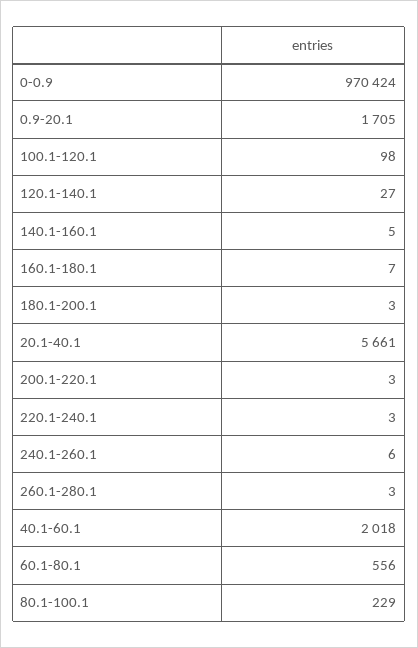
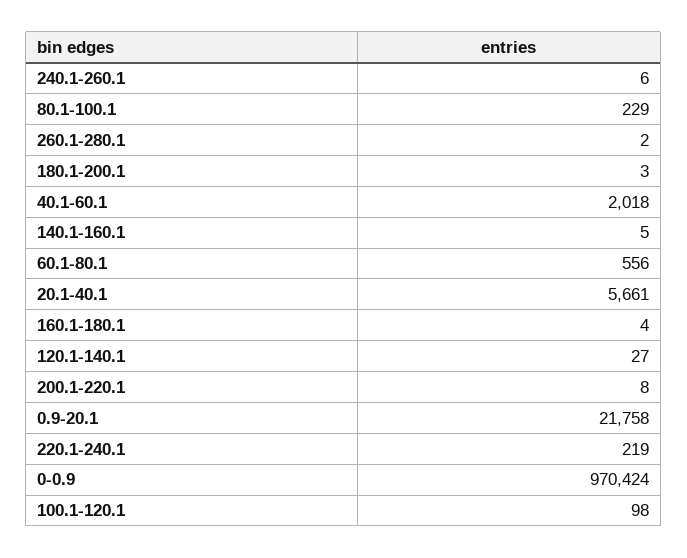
  {
    "0-0.9": 970424,
-   "0.9-20.1": 1705,
+   "0.9-20.1": 21758,
    "100.1-120.1": 98,
    "120.1-140.1": 27,
    "140.1-160.1": 5,
-   "160.1-180.1": 7,
+   "160.1-180.1": 4,
    "180.1-200.1": 3,
    "20.1-40.1": 5661,
-   "200.1-220.1": 3,
+   "200.1-220.1": 8,
-   "220.1-240.1": 3,
+   "220.1-240.1": 219,
    "240.1-260.1": 6,
-   "260.1-280.1": 3,
+   "260.1-280.1": 2,
    "40.1-60.1": 2018,
    "60.1-80.1": 556,
    "80.1-100.1": 229
  }

